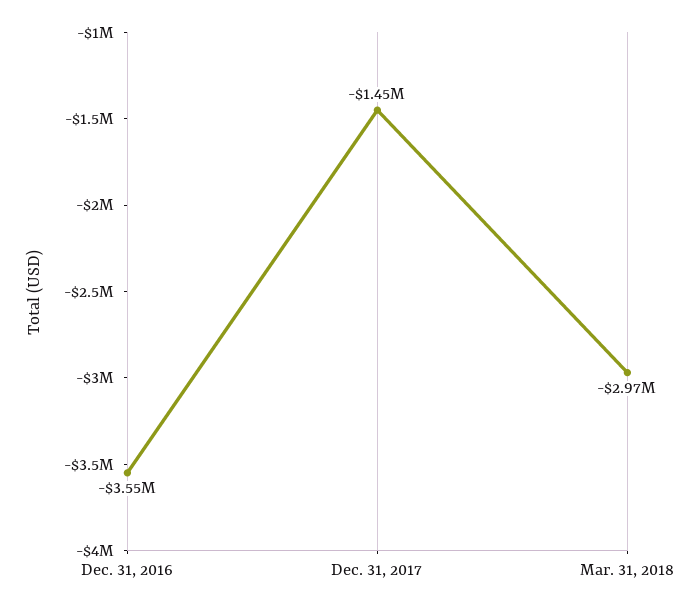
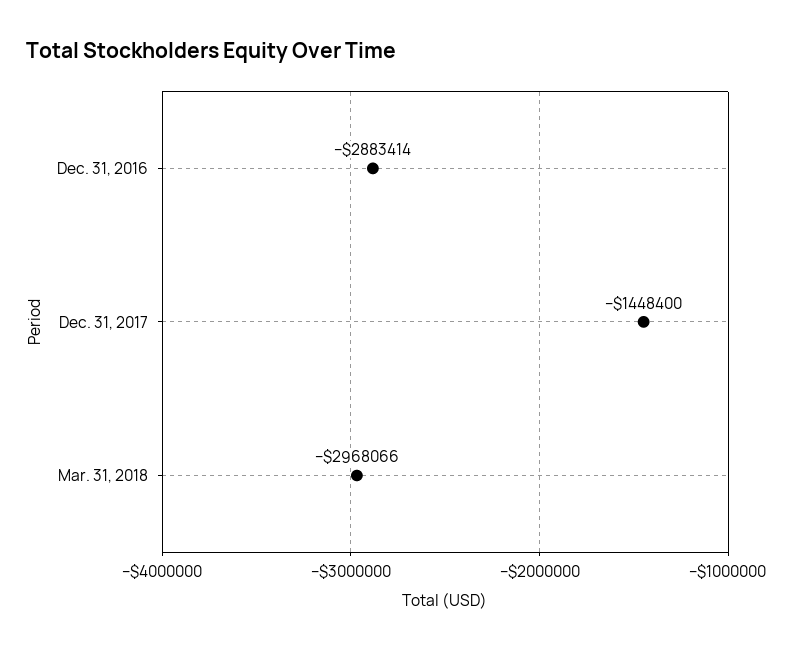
  {
-   "Dec. 31, 2016": -3550000,
+   "Dec. 31, 2016": -2883414,
    "Dec. 31, 2017": -1448400,
    "Mar. 31, 2018": -2968066
  }

